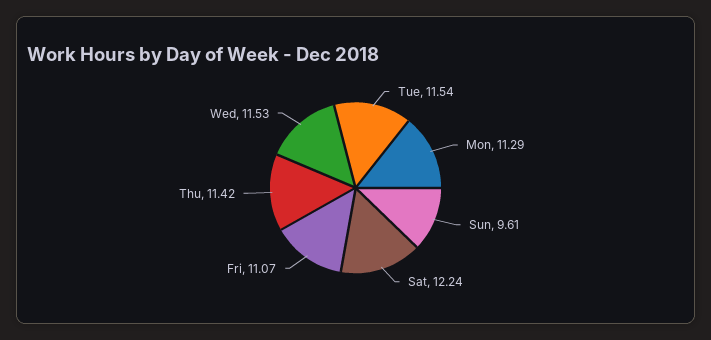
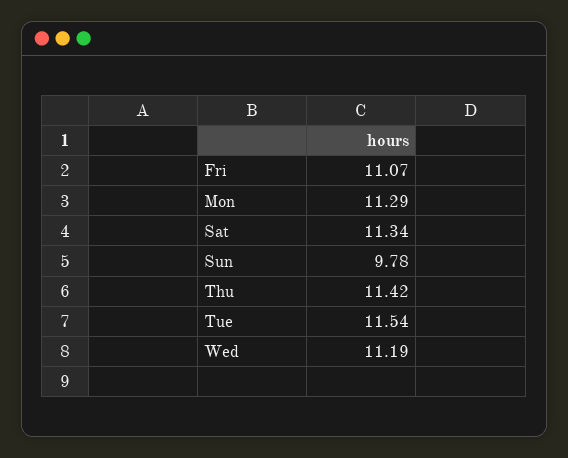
  {
    "Tue": 11.54,
    "Mon": 11.29,
-   "Sun": 9.61,
+   "Sun": 9.78,
-   "Sat": 12.24,
+   "Sat": 11.34,
    "Fri": 11.07,
    "Thu": 11.42,
-   "Wed": 11.53
+   "Wed": 11.19
  }

